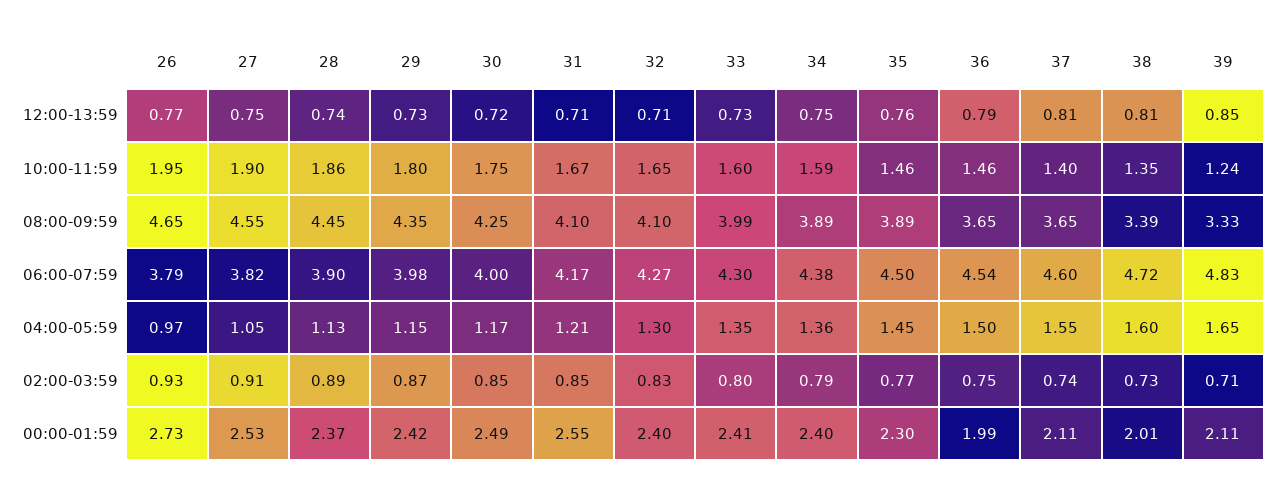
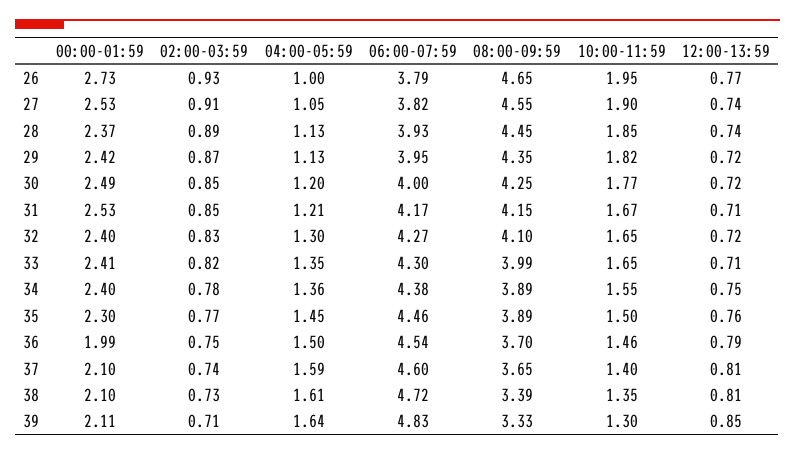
  {
    "26": {
      "12:00-13:59": 0.77,
      "10:00-11:59": 1.95,
      "08:00-09:59": 4.65,
      "06:00-07:59": 3.79,
-     "04:00-05:59": 0.97,
+     "04:00-05:59": 1,
      "02:00-03:59": 0.93,
      "00:00-01:59": 2.73
    },
    "27": {
-     "12:00-13:59": 0.75,
+     "12:00-13:59": 0.74,
      "10:00-11:59": 1.9,
      "08:00-09:59": 4.55,
      "06:00-07:59": 3.82,
      "04:00-05:59": 1.05,
      "02:00-03:59": 0.91,
      "00:00-01:59": 2.53
    },
    "28": {
      "12:00-13:59": 0.74,
-     "10:00-11:59": 1.86,
+     "10:00-11:59": 1.85,
      "08:00-09:59": 4.45,
-     "06:00-07:59": 3.9,
+     "06:00-07:59": 3.93,
      "04:00-05:59": 1.13,
      "02:00-03:59": 0.89,
      "00:00-01:59": 2.37
    },
    "29": {
-     "12:00-13:59": 0.73,
+     "12:00-13:59": 0.72,
-     "10:00-11:59": 1.8,
+     "10:00-11:59": 1.82,
      "08:00-09:59": 4.35,
-     "06:00-07:59": 3.98,
+     "06:00-07:59": 3.95,
-     "04:00-05:59": 1.15,
+     "04:00-05:59": 1.13,
      "02:00-03:59": 0.87,
      "00:00-01:59": 2.42
    },
    "30": {
      "12:00-13:59": 0.72,
-     "10:00-11:59": 1.75,
+     "10:00-11:59": 1.77,
      "08:00-09:59": 4.25,
      "06:00-07:59": 4,
-     "04:00-05:59": 1.17,
+     "04:00-05:59": 1.2,
      "02:00-03:59": 0.85,
      "00:00-01:59": 2.49
    },
    "31": {
      "12:00-13:59": 0.71,
      "10:00-11:59": 1.67,
-     "08:00-09:59": 4.1,
+     "08:00-09:59": 4.15,
      "06:00-07:59": 4.17,
      "04:00-05:59": 1.21,
      "02:00-03:59": 0.85,
-     "00:00-01:59": 2.55
+     "00:00-01:59": 2.53
    },
    "32": {
-     "12:00-13:59": 0.71,
+     "12:00-13:59": 0.72,
      "10:00-11:59": 1.65,
      "08:00-09:59": 4.1,
      "06:00-07:59": 4.27,
      "04:00-05:59": 1.3,
      "02:00-03:59": 0.83,
      "00:00-01:59": 2.4
    },
    "33": {
-     "12:00-13:59": 0.73,
+     "12:00-13:59": 0.71,
-     "10:00-11:59": 1.6,
+     "10:00-11:59": 1.65,
      "08:00-09:59": 3.99,
      "06:00-07:59": 4.3,
      "04:00-05:59": 1.35,
-     "02:00-03:59": 0.8,
+     "02:00-03:59": 0.82,
      "00:00-01:59": 2.41
    },
    "34": {
      "12:00-13:59": 0.75,
-     "10:00-11:59": 1.59,
+     "10:00-11:59": 1.55,
      "08:00-09:59": 3.89,
      "06:00-07:59": 4.38,
      "04:00-05:59": 1.36,
-     "02:00-03:59": 0.79,
+     "02:00-03:59": 0.78,
      "00:00-01:59": 2.4
    },
    "35": {
      "12:00-13:59": 0.76,
-     "10:00-11:59": 1.46,
+     "10:00-11:59": 1.5,
      "08:00-09:59": 3.89,
-     "06:00-07:59": 4.5,
+     "06:00-07:59": 4.46,
      "04:00-05:59": 1.45,
      "02:00-03:59": 0.77,
      "00:00-01:59": 2.3
    },
    "36": {
      "12:00-13:59": 0.79,
      "10:00-11:59": 1.46,
-     "08:00-09:59": 3.65,
+     "08:00-09:59": 3.7,
      "06:00-07:59": 4.54,
      "04:00-05:59": 1.5,
      "02:00-03:59": 0.75,
      "00:00-01:59": 1.99
    },
    "37": {
      "12:00-13:59": 0.81,
      "10:00-11:59": 1.4,
      "08:00-09:59": 3.65,
      "06:00-07:59": 4.6,
-     "04:00-05:59": 1.55,
+     "04:00-05:59": 1.59,
      "02:00-03:59": 0.74,
-     "00:00-01:59": 2.11
+     "00:00-01:59": 2.1
    },
    "38": {
      "12:00-13:59": 0.81,
      "10:00-11:59": 1.35,
      "08:00-09:59": 3.39,
      "06:00-07:59": 4.72,
-     "04:00-05:59": 1.6,
+     "04:00-05:59": 1.61,
      "02:00-03:59": 0.73,
-     "00:00-01:59": 2.01
+     "00:00-01:59": 2.1
    },
    "39": {
      "12:00-13:59": 0.85,
-     "10:00-11:59": 1.24,
+     "10:00-11:59": 1.3,
      "08:00-09:59": 3.33,
      "06:00-07:59": 4.83,
-     "04:00-05:59": 1.65,
+     "04:00-05:59": 1.64,
      "02:00-03:59": 0.71,
      "00:00-01:59": 2.11
    }
  }

